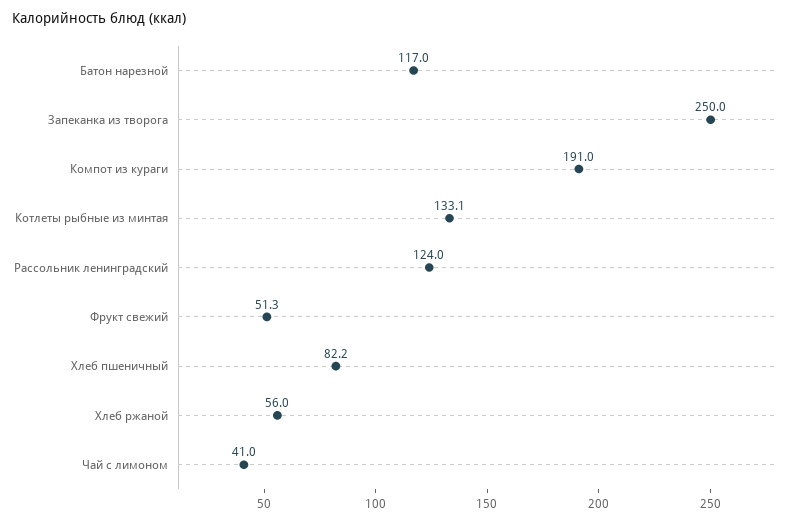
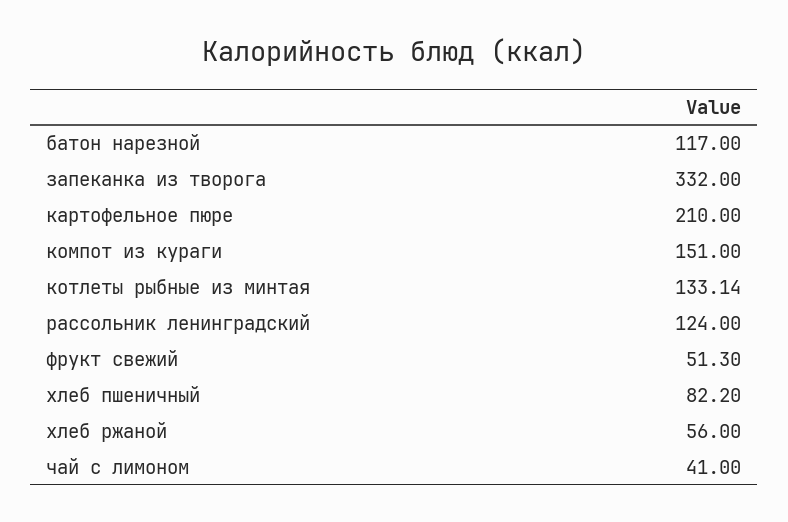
  {
    "Батон нарезной": 117,
-   "Запеканка из творога": 250,
+   "Запеканка из творога": 332,
-   "Компот из кураги": 191,
+   "Компот из кураги": 151,
    "Котлеты рыбные из минтая": 133.14,
    "Рассольник ленинградский": 124,
    "Фрукт свежий": 51.3,
    "Хлеб пшеничный": 82.2,
    "Хлеб ржаной": 56,
-   "Чай с лимоном": 41
+   "Чай с лимоном": 41,
+   "картофельное пюре": 210
  }

